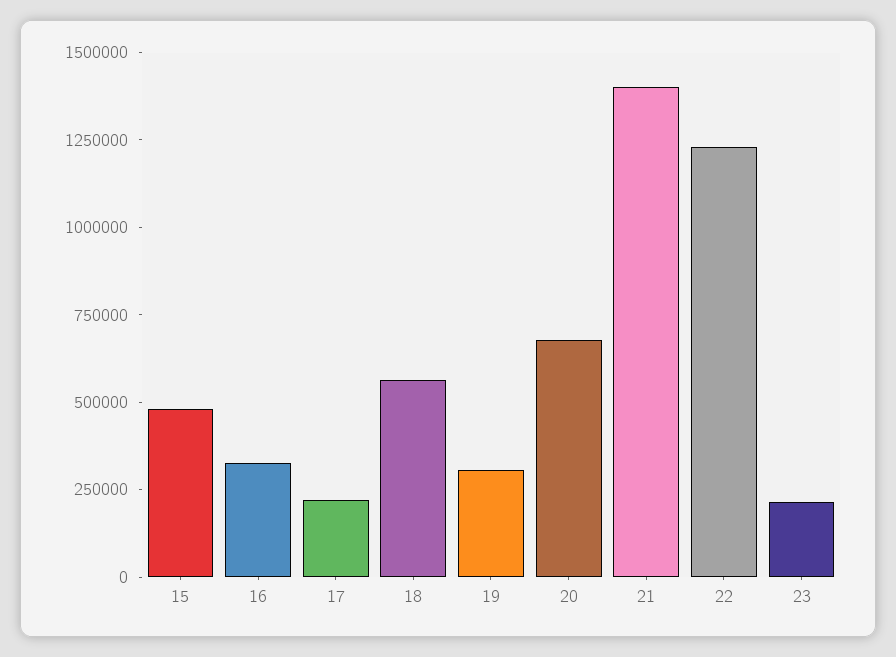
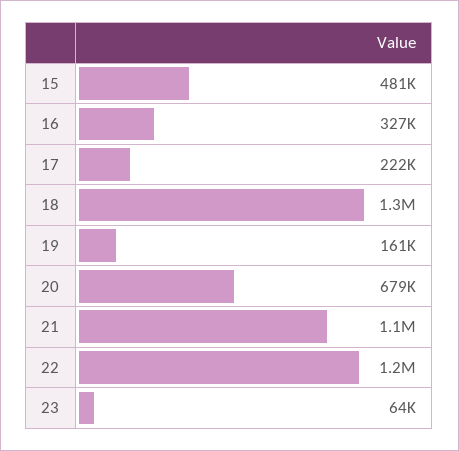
  {
    "15": 481000,
    "16": 327000,
    "17": 222000,
-   "18": 550000,
+   "18": 1300000,
-   "19": 300000,
+   "19": 161000,
    "20": 679000,
-   "21": 1400000,
+   "21": 1100000,
    "22": 1200000,
-   "23": 200000
+   "23": 64000
  }

